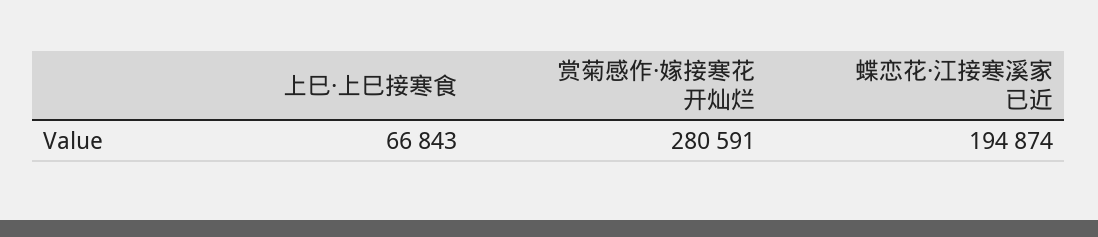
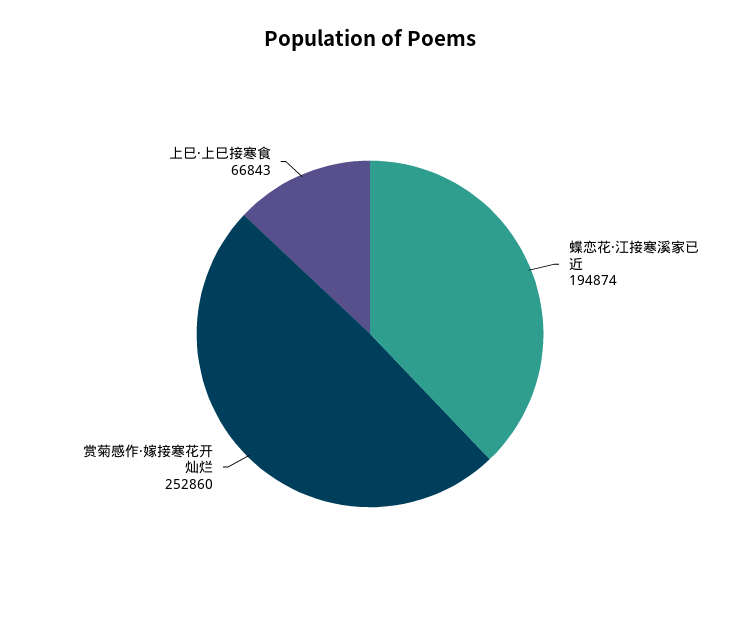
  {
    "上巳·上巳接寒食": 66843,
-   "赏菊感作·嫁接寒花开灿烂": 280591,
+   "赏菊感作·嫁接寒花开灿烂": 252860,
    "蝶恋花·江接寒溪家已近": 194874
  }

